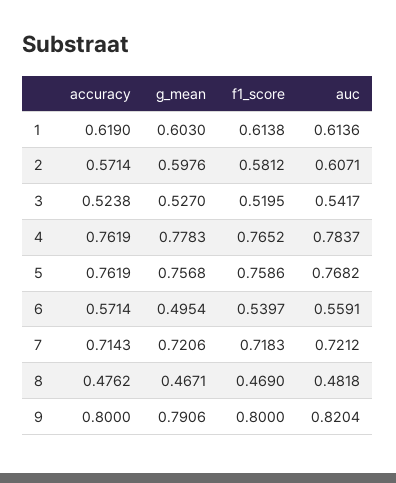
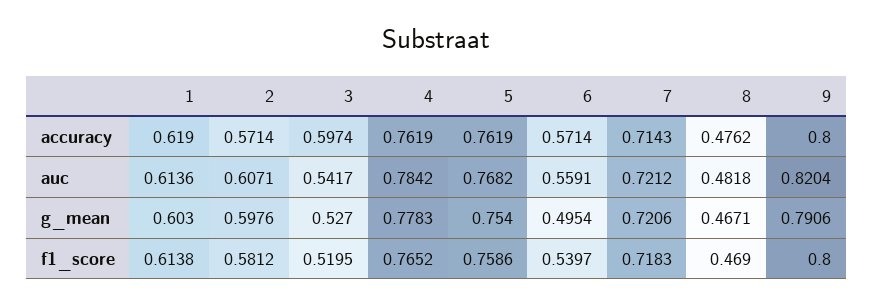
  {
    "accuracy": {
      "1": 0.619,
      "2": 0.5714,
-     "3": 0.5238,
+     "3": 0.5974,
      "4": 0.7619,
      "5": 0.7619,
      "6": 0.5714,
      "7": 0.7143,
      "8": 0.4762,
      "9": 0.8
    },
    "g_mean": {
      "1": 0.603,
      "2": 0.5976,
      "3": 0.527,
      "4": 0.7783,
-     "5": 0.7568,
+     "5": 0.754,
      "6": 0.4954,
      "7": 0.7206,
      "8": 0.4671,
      "9": 0.7906
    },
    "f1_score": {
      "1": 0.6138,
      "2": 0.5812,
      "3": 0.5195,
      "4": 0.7652,
      "5": 0.7586,
      "6": 0.5397,
      "7": 0.7183,
      "8": 0.469,
      "9": 0.8
    },
    "auc": {
      "1": 0.6136,
      "2": 0.6071,
      "3": 0.5417,
-     "4": 0.7837,
+     "4": 0.7842,
      "5": 0.7682,
      "6": 0.5591,
      "7": 0.7212,
      "8": 0.4818,
      "9": 0.8204
    }
  }

